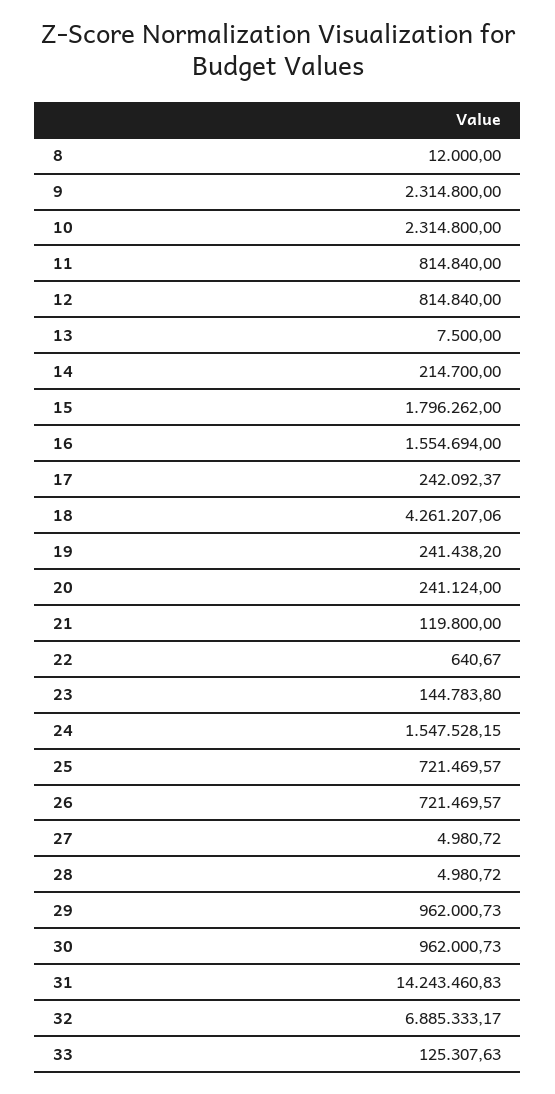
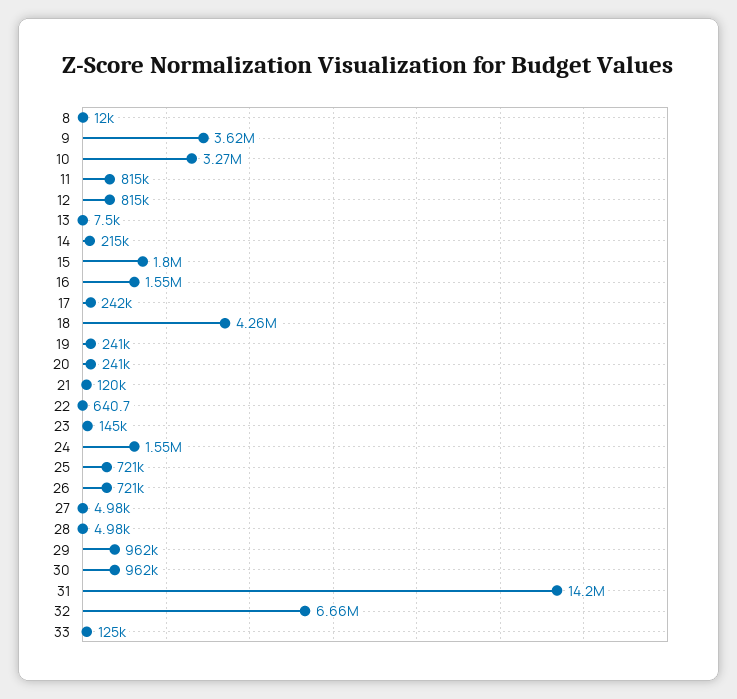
  {
    "8": 12000,
-   "9": 2314800,
+   "9": 3620000,
-   "10": 2314800,
+   "10": 3270000,
    "11": 814840,
    "12": 814840,
    "13": 7500,
    "14": 214700,
    "15": 1796262,
    "16": 1554694,
    "17": 242092.37,
    "18": 4261207.06,
    "19": 241438.2,
    "20": 241124,
    "21": 119800,
    "22": 640.67,
    "23": 144783.8,
    "24": 1547528.15,
    "25": 721469.57,
    "26": 721469.57,
    "27": 4980.72,
    "28": 4980.72,
    "29": 962000.73,
    "30": 962000.73,
    "31": 14243460.83,
-   "32": 6885333.17,
+   "32": 6660000,
    "33": 125307.63
  }

